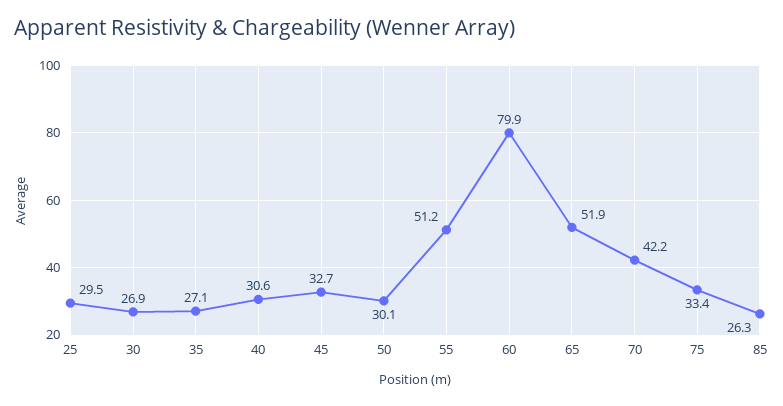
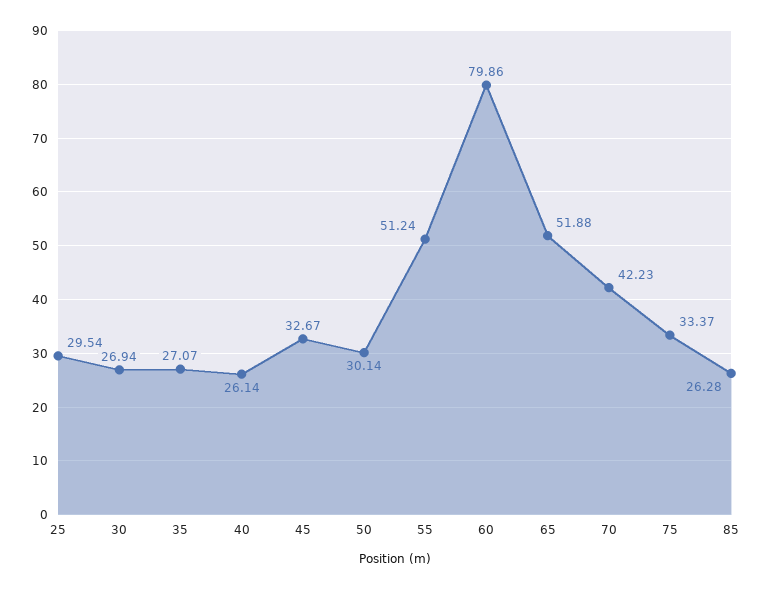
  {
    "25": 29.54,
    "30": 26.94,
    "35": 27.07,
-   "40": 30.6,
+   "40": 26.14,
    "45": 32.67,
    "50": 30.14,
    "55": 51.24,
    "60": 79.86,
    "65": 51.88,
    "70": 42.23,
    "75": 33.37,
    "85": 26.28
  }

